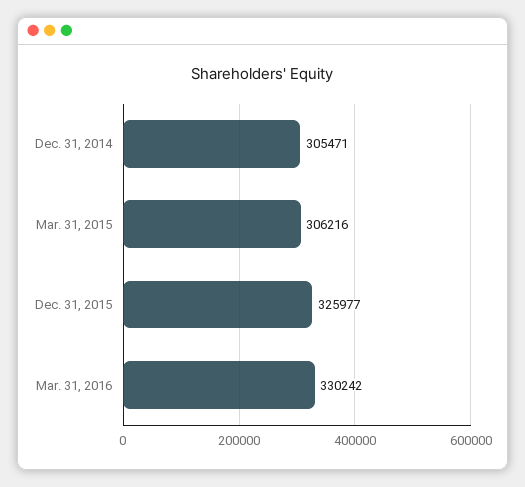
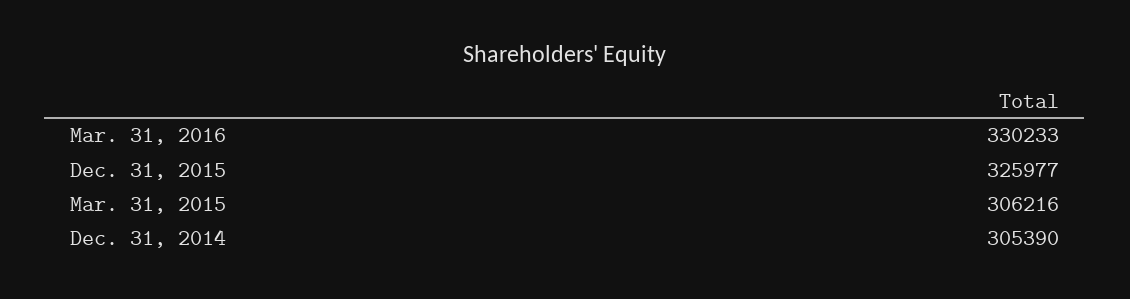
  {
-   "Dec. 31, 2014": 305471,
+   "Dec. 31, 2014": 305390,
    "Mar. 31, 2015": 306216,
    "Dec. 31, 2015": 325977,
-   "Mar. 31, 2016": 330242
+   "Mar. 31, 2016": 330233
  }

